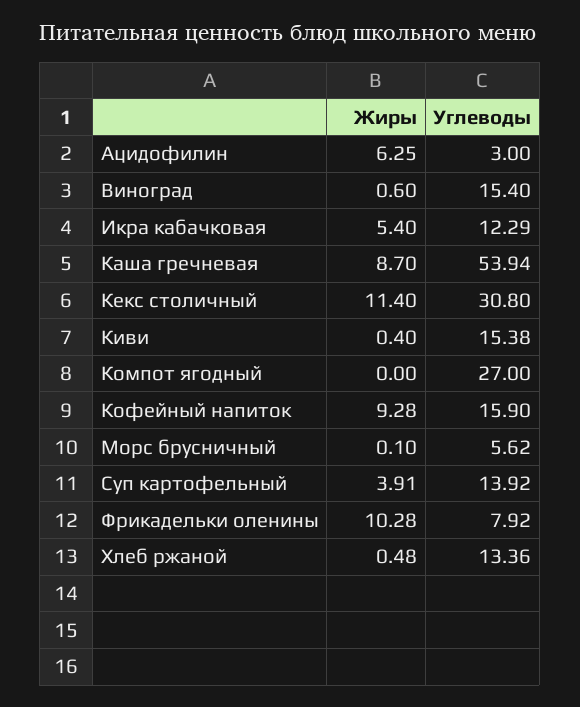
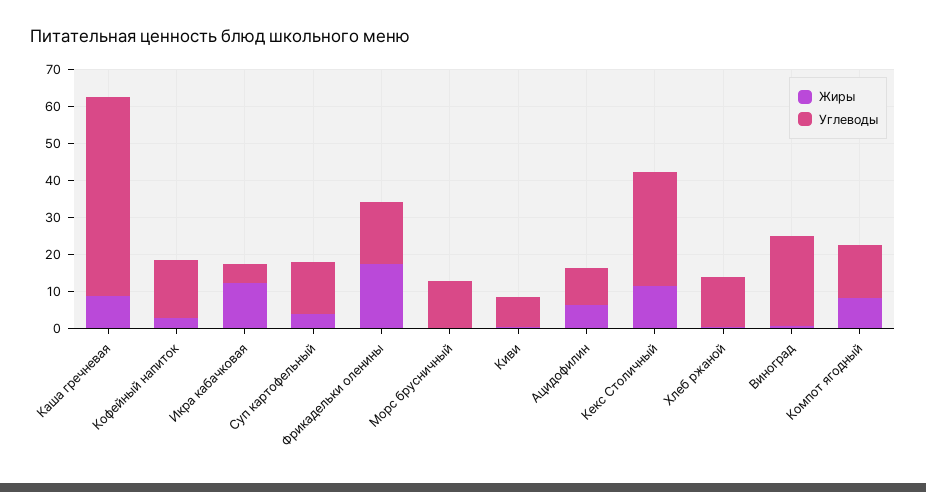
  {
    "Жиры": {
      "Ацидофилин": 6.25,
      "Виноград": 0.6,
-     "Икра кабачковая": 5.4,
+     "Икра кабачковая": 12.5,
      "Каша гречневая": 8.7,
      "Кекс столичный": 11.4,
      "Киви": 0.4,
-     "Компот ягодный": 0,
+     "Компот ягодный": 7.5,
-     "Кофейный напиток": 9.28,
+     "Кофейный напиток": 2.5,
      "Морс брусничный": 0.1,
      "Суп картофельный": 3.91,
-     "Фрикадельки оленины": 10.28,
+     "Фрикадельки оленины": 17.5,
      "Хлеб ржаной": 0.48
    },
    "Углеводы": {
-     "Ацидофилин": 3,
+     "Ацидофилин": 10,
-     "Виноград": 15.4,
+     "Виноград": 25,
-     "Икра кабачковая": 12.29,
+     "Икра кабачковая": 5,
      "Каша гречневая": 53.94,
      "Кекс столичный": 30.8,
-     "Киви": 15.38,
+     "Киви": 7.5,
-     "Компот ягодный": 27,
+     "Компот ягодный": 15,
      "Кофейный напиток": 15.9,
-     "Морс брусничный": 5.62,
+     "Морс брусничный": 12.5,
      "Суп картофельный": 13.92,
-     "Фрикадельки оленины": 7.92,
+     "Фрикадельки оленины": 17.5,
      "Хлеб ржаной": 13.36
    }
  }

